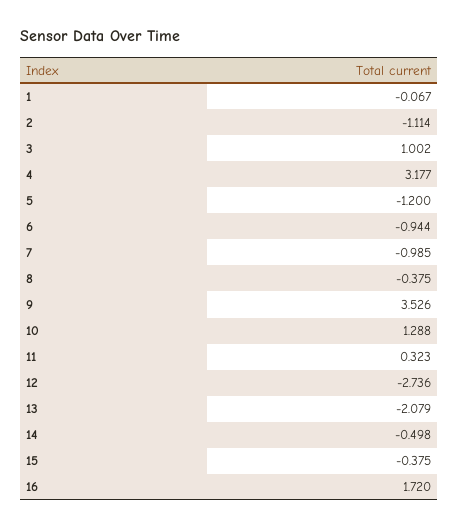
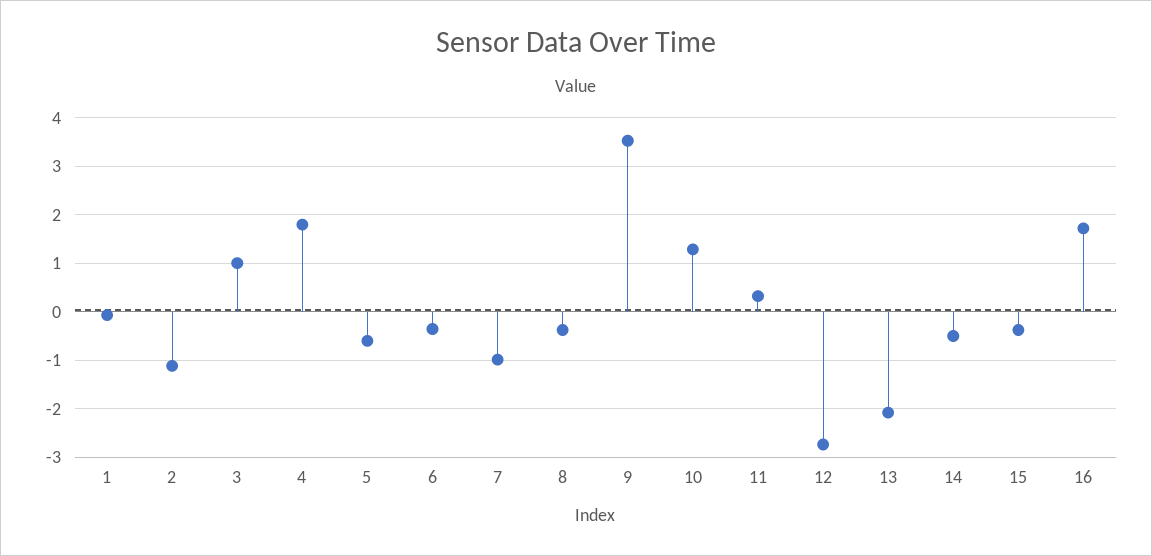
  {
    "1": -0.067,
    "2": -1.114,
    "3": 1.002,
-   "4": 3.177,
+   "4": 1.8,
-   "5": -1.2,
+   "5": -0.6,
-   "6": -0.944,
+   "6": -0.4,
    "7": -0.985,
    "8": -0.375,
    "9": 3.526,
    "10": 1.288,
    "11": 0.323,
    "12": -2.736,
    "13": -2.079,
    "14": -0.498,
    "15": -0.375,
    "16": 1.72
  }

